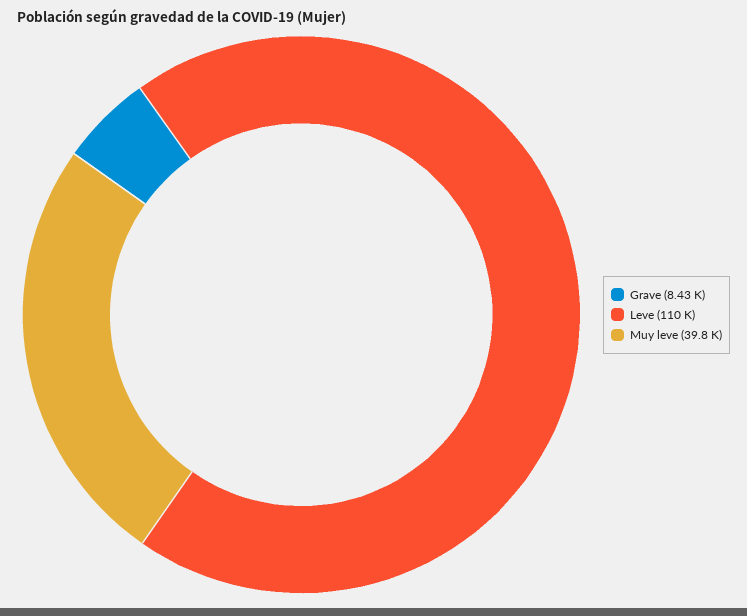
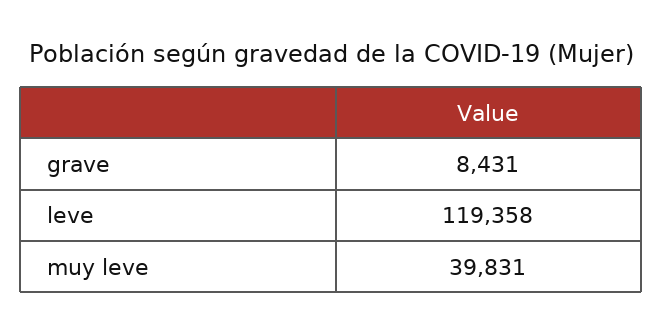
  {
    "Grave": 8431,
-   "Leve": 110000,
+   "Leve": 119358,
    "Muy leve": 39831
  }

